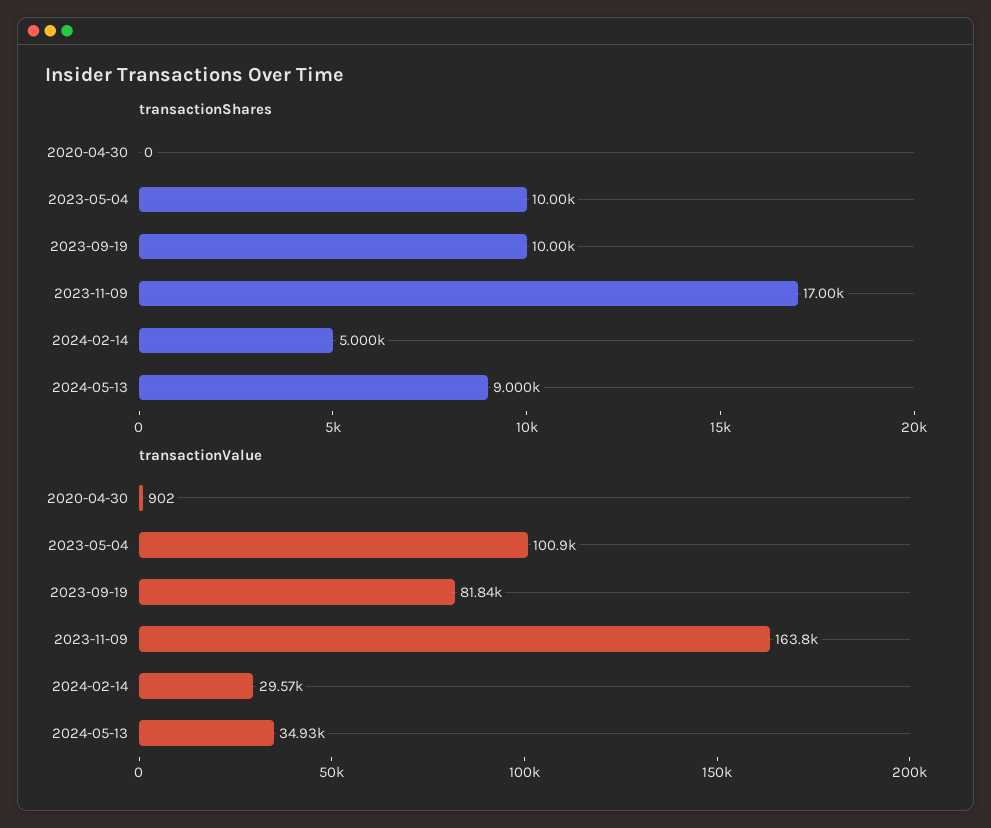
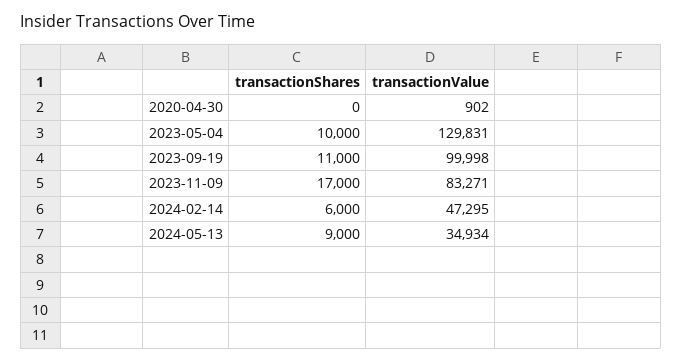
  {
    "transactionShares": {
      "2020-04-30": 0,
      "2023-05-04": 10000,
-     "2023-09-19": 10000,
+     "2023-09-19": 11000,
      "2023-11-09": 17000,
-     "2024-02-14": 5000,
+     "2024-02-14": 6000,
      "2024-05-13": 9000
    },
    "transactionValue": {
      "2020-04-30": 902,
-     "2023-05-04": 100900,
+     "2023-05-04": 129831,
-     "2023-09-19": 81840,
+     "2023-09-19": 99998,
-     "2023-11-09": 163800,
+     "2023-11-09": 83271,
-     "2024-02-14": 29570,
+     "2024-02-14": 47295,
      "2024-05-13": 34934
    }
  }

